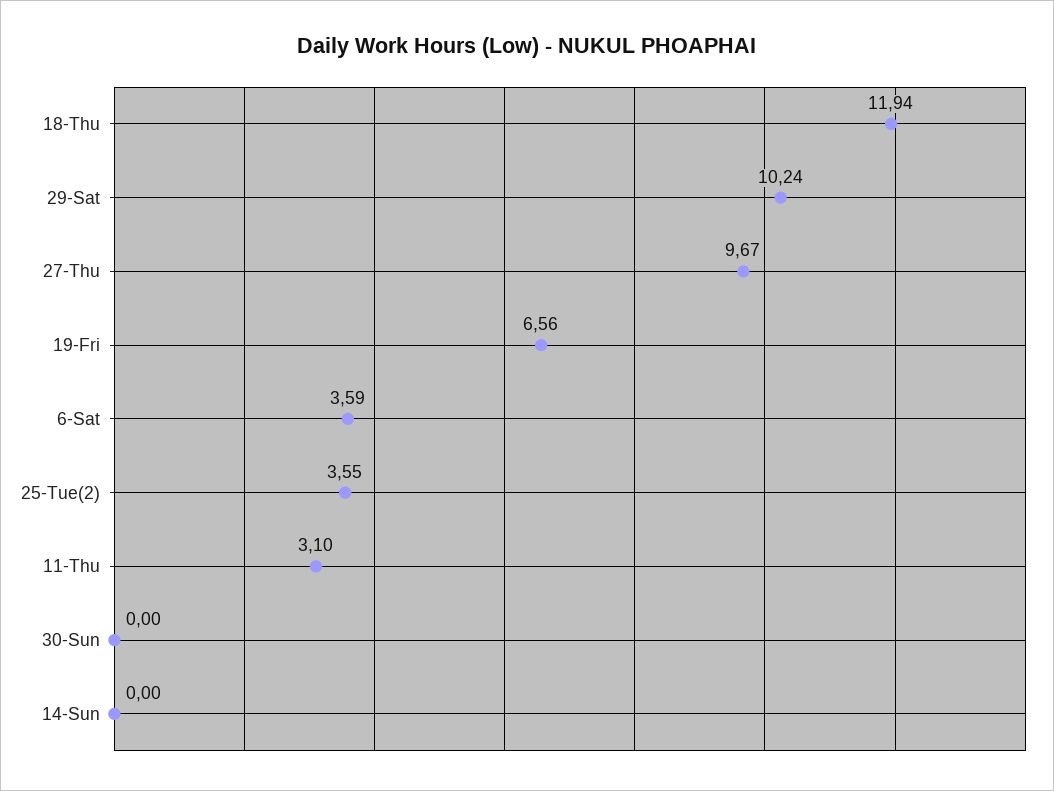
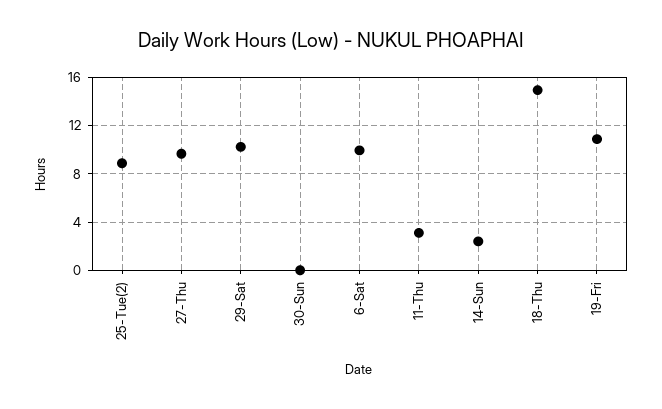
  {
-   "18-Thu": 11.94,
+   "18-Thu": 15,
    "29-Sat": 10.24,
    "27-Thu": 9.67,
-   "19-Fri": 6.56,
+   "19-Fri": 11,
-   "6-Sat": 3.59,
+   "6-Sat": 10,
-   "25-Tue(2)": 3.55,
+   "25-Tue(2)": 9,
    "11-Thu": 3.1,
    "30-Sun": 0,
-   "14-Sun": 0
+   "14-Sun": 2.5
  }

